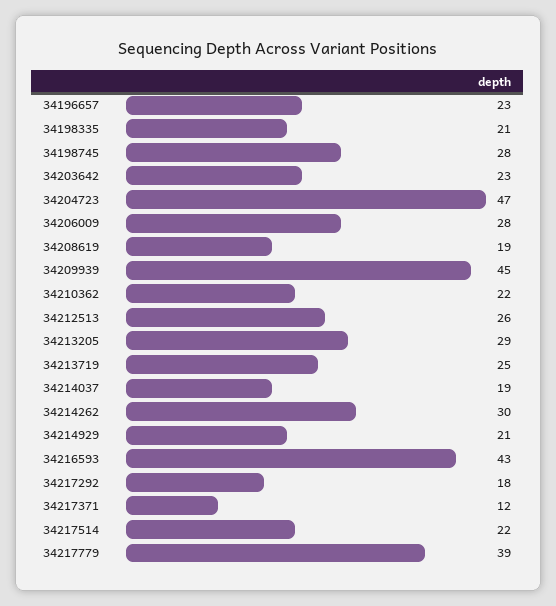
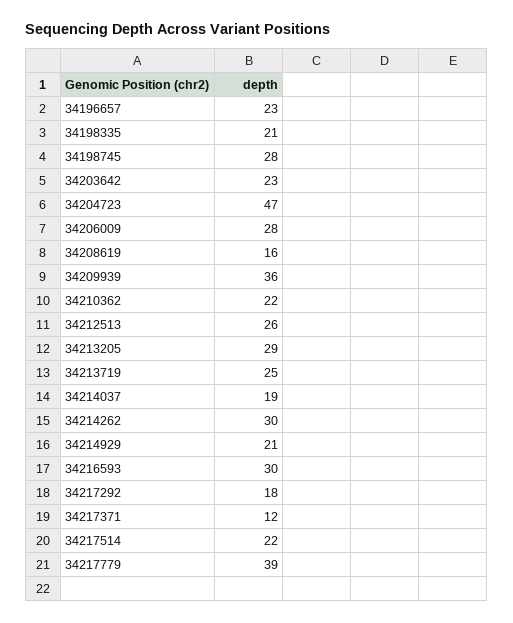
  {
    "34196657": 23,
    "34198335": 21,
    "34198745": 28,
    "34203642": 23,
    "34204723": 47,
    "34206009": 28,
-   "34208619": 19,
+   "34208619": 16,
-   "34209939": 45,
+   "34209939": 36,
    "34210362": 22,
    "34212513": 26,
    "34213205": 29,
    "34213719": 25,
    "34214037": 19,
    "34214262": 30,
    "34214929": 21,
-   "34216593": 43,
+   "34216593": 30,
    "34217292": 18,
    "34217371": 12,
    "34217514": 22,
    "34217779": 39
  }

